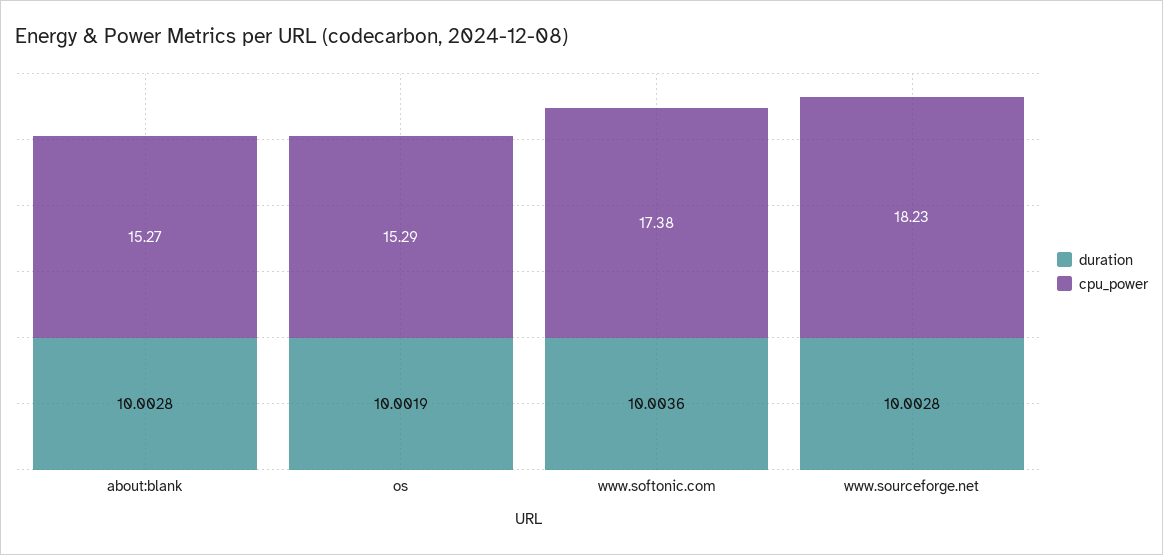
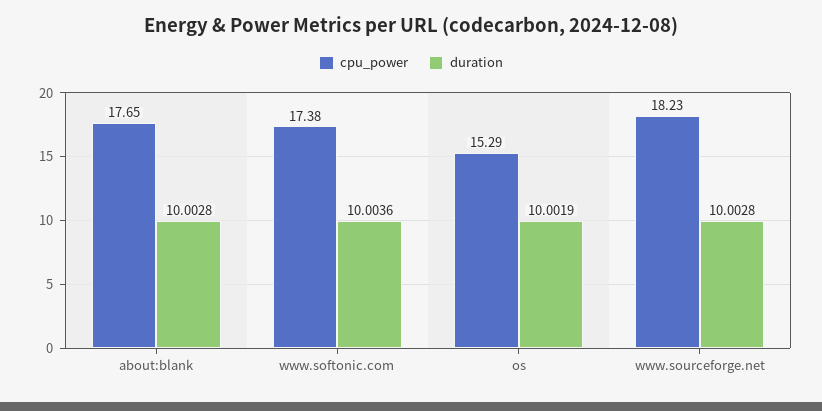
  {
    "duration": {
      "about:blank": 10.0028,
      "os": 10.0019,
      "www.softonic.com": 10.0036,
      "www.sourceforge.net": 10.0028
    },
    "cpu_power": {
-     "about:blank": 15.27,
+     "about:blank": 17.65,
      "os": 15.29,
      "www.softonic.com": 17.38,
      "www.sourceforge.net": 18.23
    }
  }

